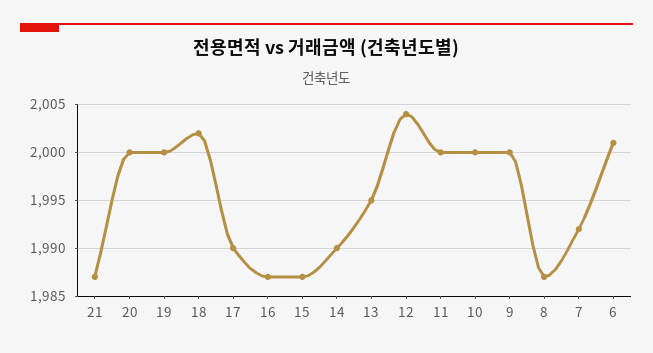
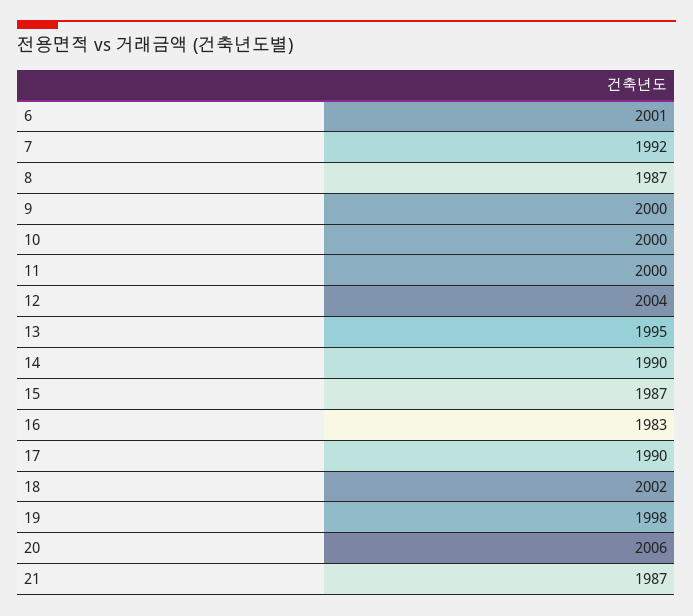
  {
    "21": 1987,
-   "20": 2000,
+   "20": 2006,
-   "19": 2000,
+   "19": 1998,
    "18": 2002,
    "17": 1990,
-   "16": 1987,
+   "16": 1983,
    "15": 1987,
    "14": 1990,
    "13": 1995,
    "12": 2004,
    "11": 2000,
    "10": 2000,
    "9": 2000,
    "8": 1987,
    "7": 1992,
    "6": 2001
  }

